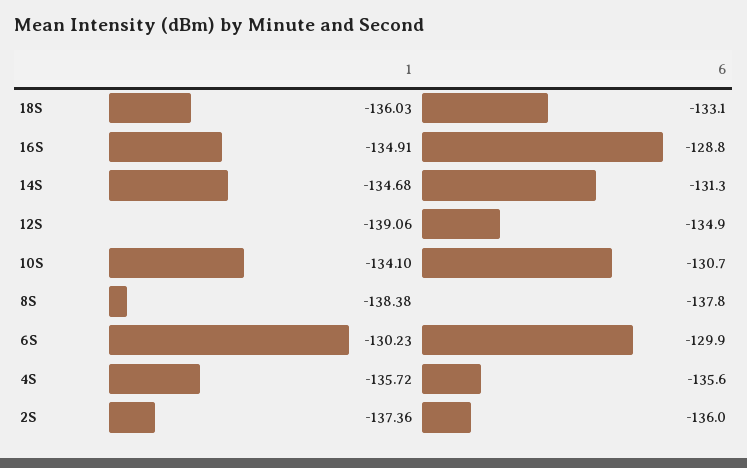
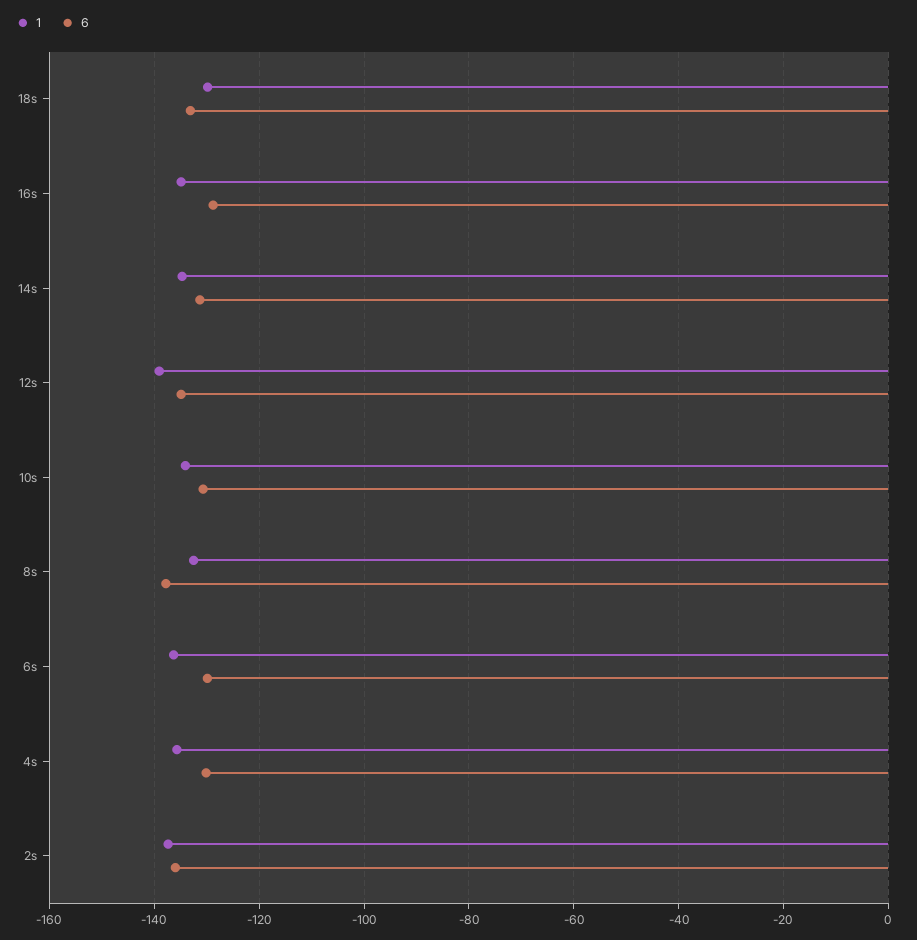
  {
    "1": {
-     "18S": -136.03,
+     "18S": -130,
      "16S": -134.91,
      "14S": -134.68,
      "12S": -139.06,
      "10S": -134.1,
-     "8S": -138.38,
+     "8S": -132,
-     "6S": -130.23,
+     "6S": -136,
      "4S": -135.72,
      "2S": -137.36
    },
    "6": {
      "18S": -133.1,
      "16S": -128.8,
      "14S": -131.3,
      "12S": -134.9,
      "10S": -130.7,
      "8S": -137.8,
      "6S": -129.9,
-     "4S": -135.6,
+     "4S": -130,
      "2S": -136
    }
  }

